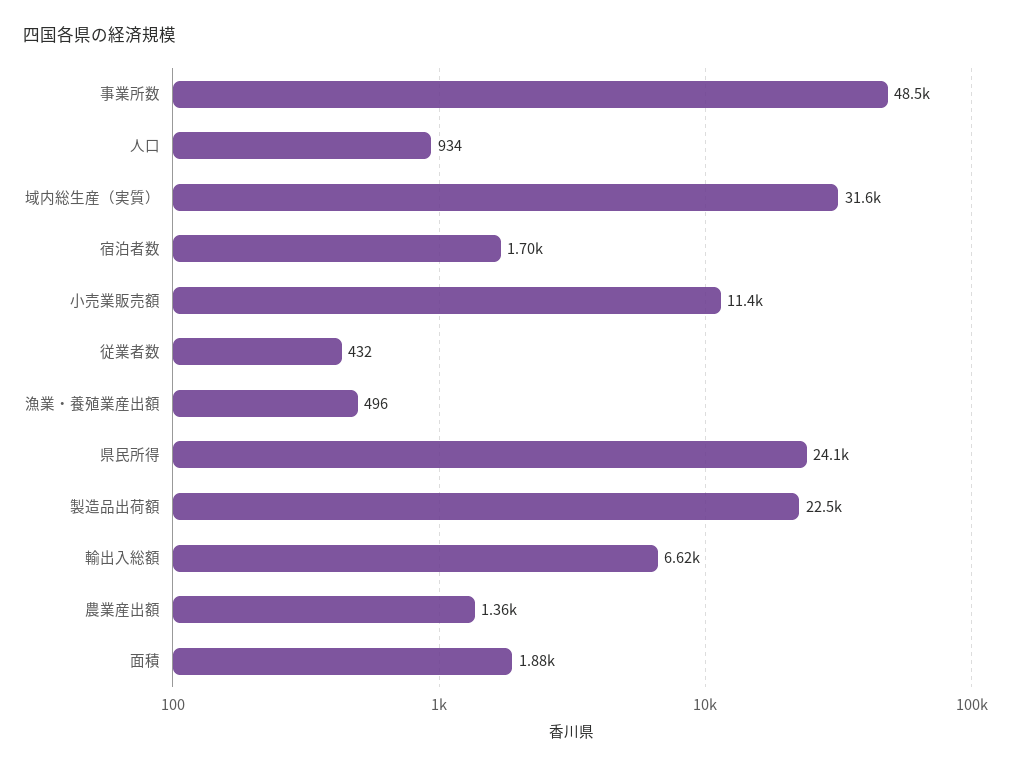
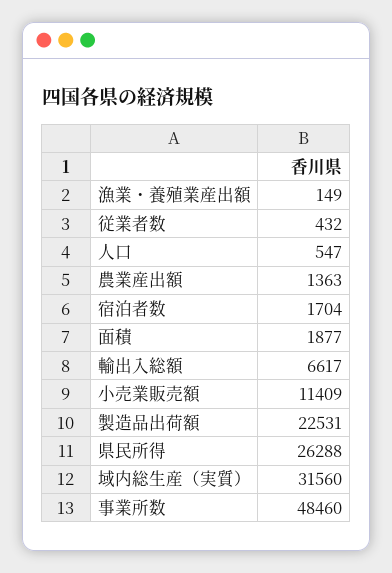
  {
    "事業所数": 48460,
-   "人口": 934,
+   "人口": 547,
    "域内総生産（実質）": 31560,
    "宿泊者数": 1704,
    "小売業販売額": 11409,
    "従業者数": 432,
-   "漁業・養殖業産出額": 496,
+   "漁業・養殖業産出額": 149,
-   "県民所得": 24100,
+   "県民所得": 26288,
    "製造品出荷額": 22531,
    "輸出入総額": 6617,
    "農業産出額": 1363,
    "面積": 1877
  }

